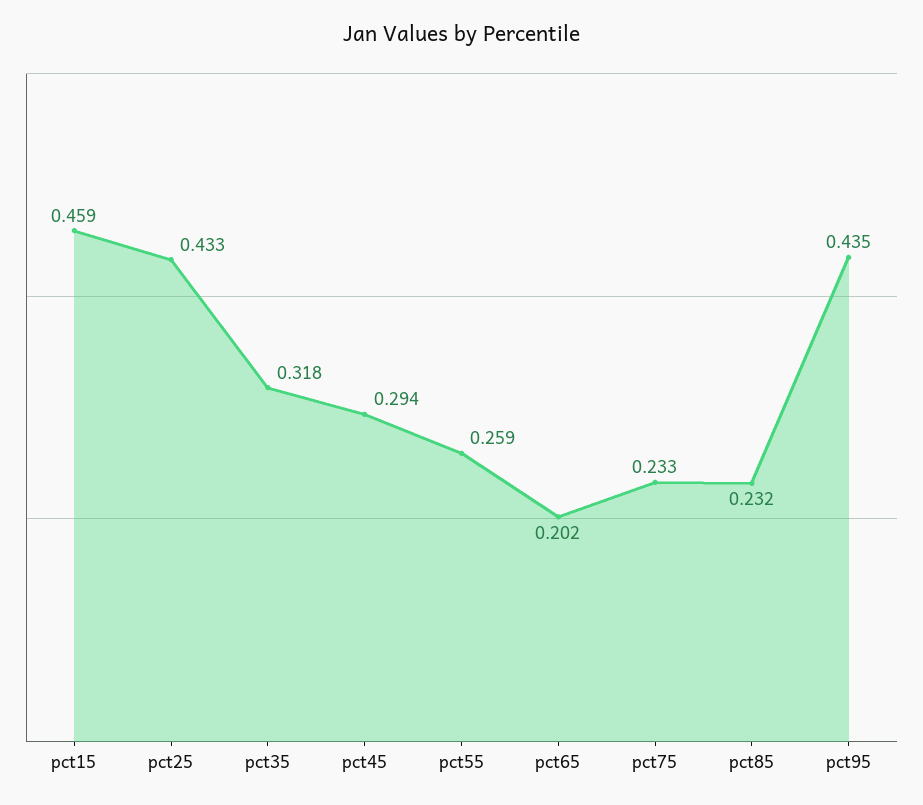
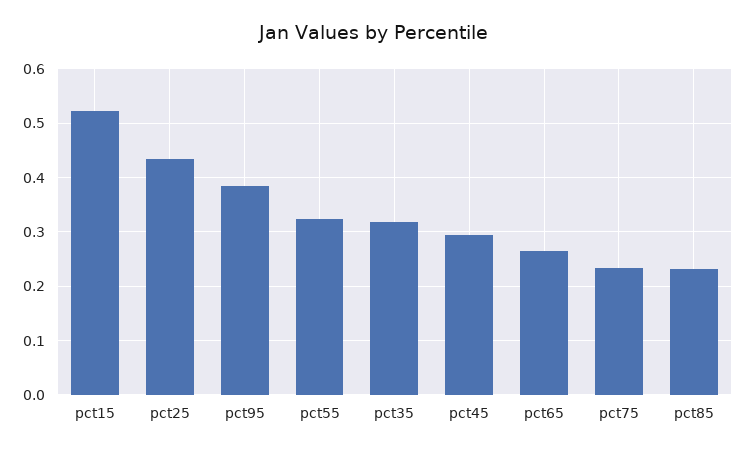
  {
-   "pct15": 0.459,
+   "pct15": 0.52,
    "pct25": 0.433,
    "pct35": 0.318,
    "pct45": 0.294,
-   "pct55": 0.259,
+   "pct55": 0.32,
-   "pct65": 0.202,
+   "pct65": 0.26,
    "pct75": 0.233,
    "pct85": 0.232,
-   "pct95": 0.435
+   "pct95": 0.38
  }

